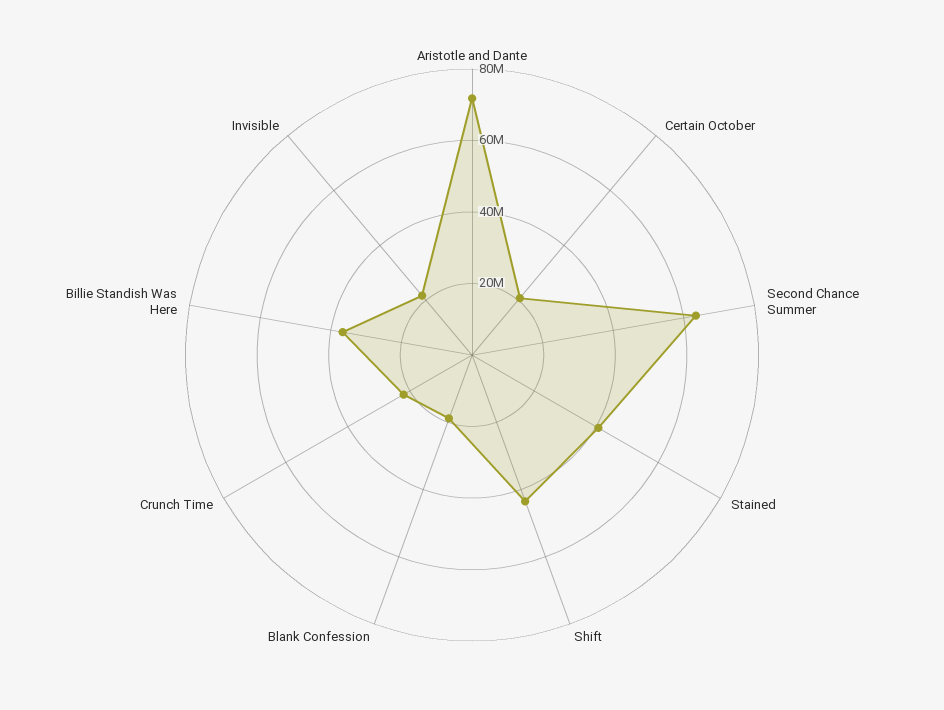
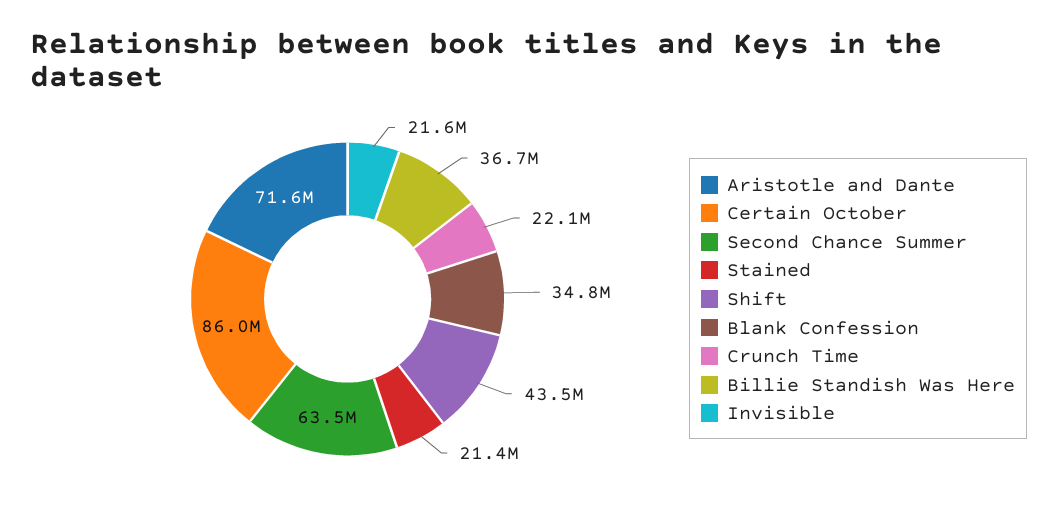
  {
    "Aristotle and Dante": 71600000,
-   "Certain October": 20000000,
+   "Certain October": 86000000,
    "Second Chance Summer": 63500000,
-   "Stained": 40000000,
+   "Stained": 21400000,
    "Shift": 43500000,
-   "Blank Confession": 20000000,
+   "Blank Confession": 34800000,
    "Crunch Time": 22100000,
    "Billie Standish Was Here": 36700000,
    "Invisible": 21600000
  }

